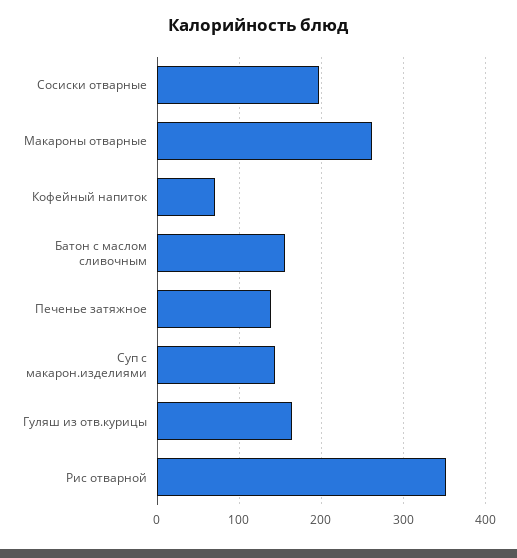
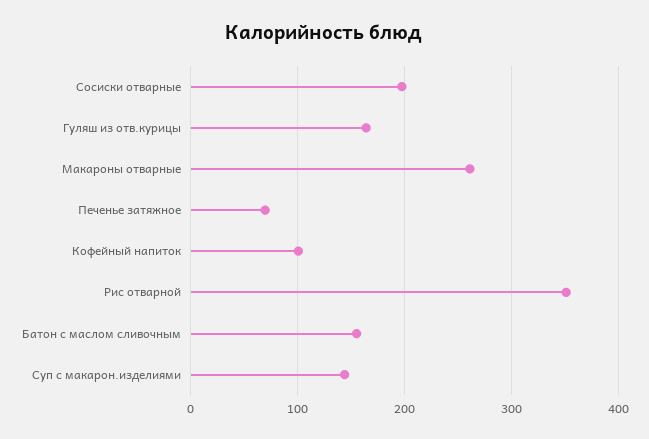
  {
    "Сосиски отварные": 200,
    "Макароны отварные": 260,
-   "Кофейный напиток": 70,
+   "Кофейный напиток": 100,
    "Батон с маслом сливочным": 160,
-   "Печенье затяжное": 140,
+   "Печенье затяжное": 70,
    "Суп с макарон.изделиями": 140,
    "Гуляш из отв.курицы": 160,
    "Рис отварной": 350
  }

